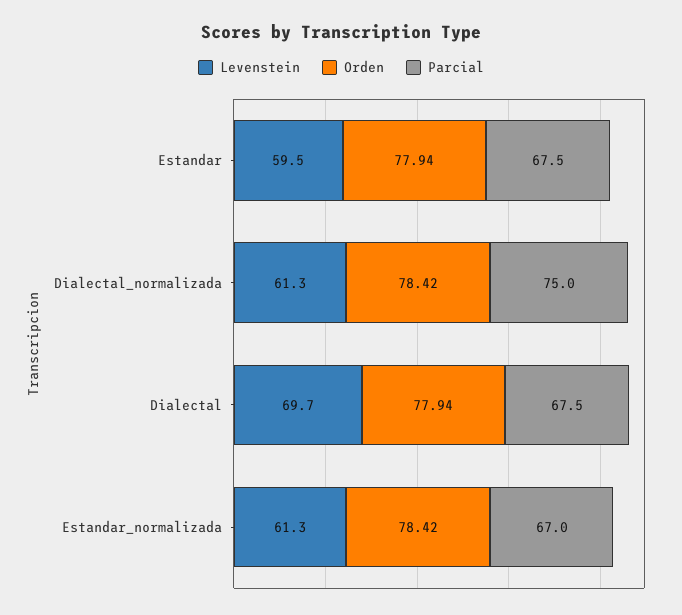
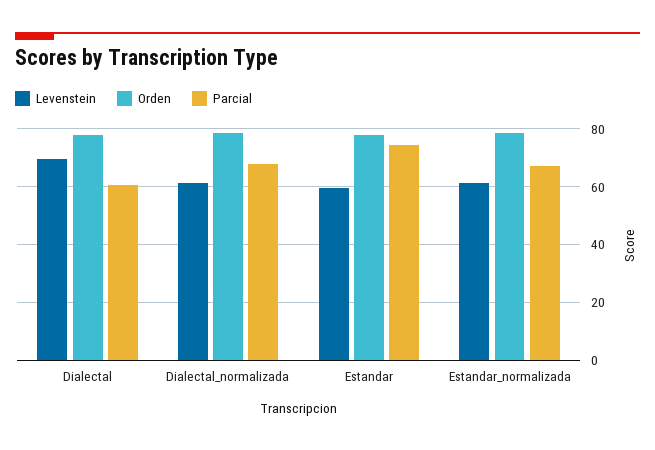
  {
    "Levenstein": {
      "Estandar": 59.5,
      "Dialectal_normalizada": 61.3,
      "Dialectal": 69.7,
      "Estandar_normalizada": 61.3
    },
    "Orden": {
      "Estandar": 77.94,
      "Dialectal_normalizada": 78.42,
      "Dialectal": 77.94,
      "Estandar_normalizada": 78.42
    },
    "Parcial": {
-     "Estandar": 67.5,
+     "Estandar": 75,
-     "Dialectal_normalizada": 75,
+     "Dialectal_normalizada": 67.5,
-     "Dialectal": 67.5,
+     "Dialectal": 60,
      "Estandar_normalizada": 67
    }
  }

